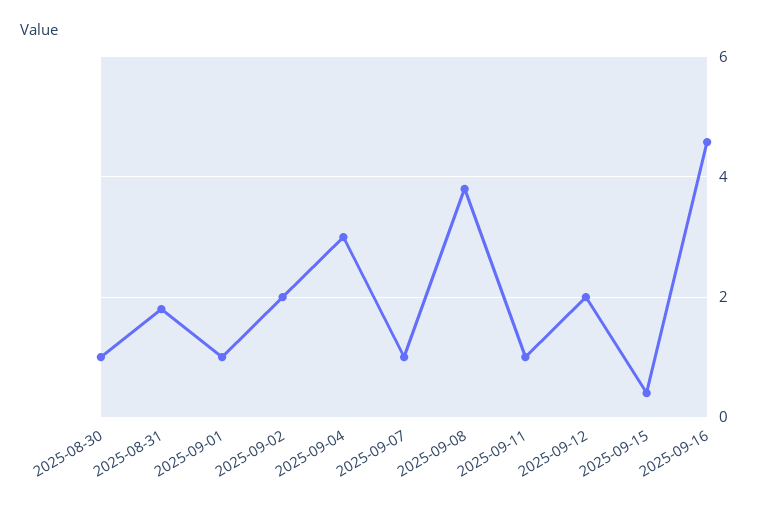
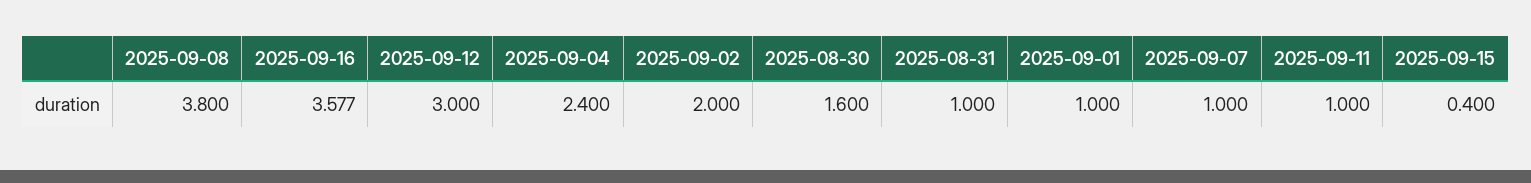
  {
-   "2025-08-30": 1,
+   "2025-08-30": 1.6,
-   "2025-08-31": 1.8,
+   "2025-08-31": 1,
    "2025-09-01": 1,
    "2025-09-02": 2,
-   "2025-09-04": 3,
+   "2025-09-04": 2.4,
    "2025-09-07": 1,
    "2025-09-08": 3.8,
    "2025-09-11": 1,
-   "2025-09-12": 2,
+   "2025-09-12": 3,
    "2025-09-15": 0.4,
-   "2025-09-16": 4.6
+   "2025-09-16": 3.577
  }

